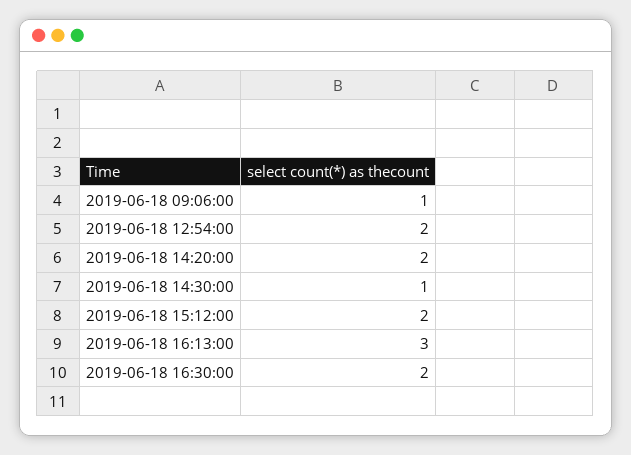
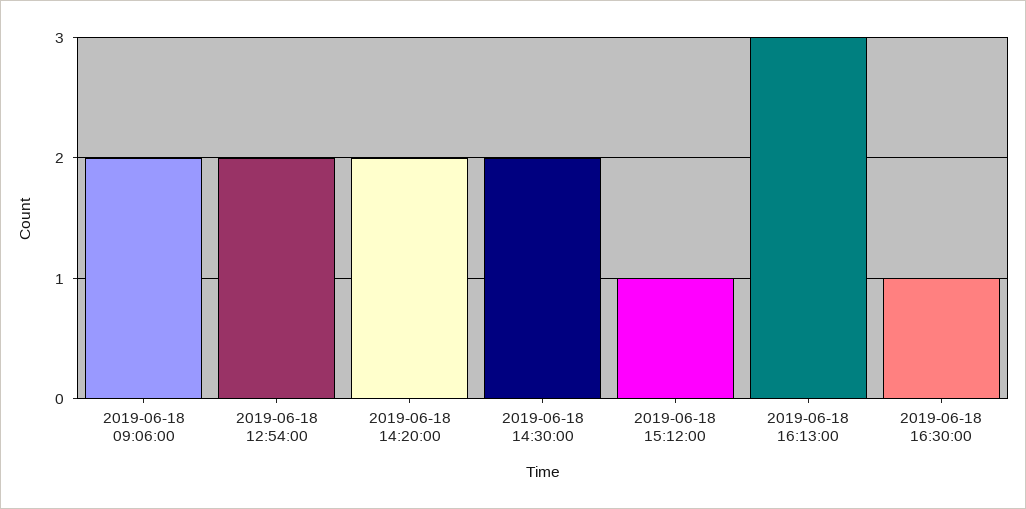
  {
-   "2019-06-18 09:06:00": 1,
+   "2019-06-18 09:06:00": 2,
    "2019-06-18 12:54:00": 2,
    "2019-06-18 14:20:00": 2,
-   "2019-06-18 14:30:00": 1,
+   "2019-06-18 14:30:00": 2,
-   "2019-06-18 15:12:00": 2,
+   "2019-06-18 15:12:00": 1,
    "2019-06-18 16:13:00": 3,
-   "2019-06-18 16:30:00": 2
+   "2019-06-18 16:30:00": 1
  }

